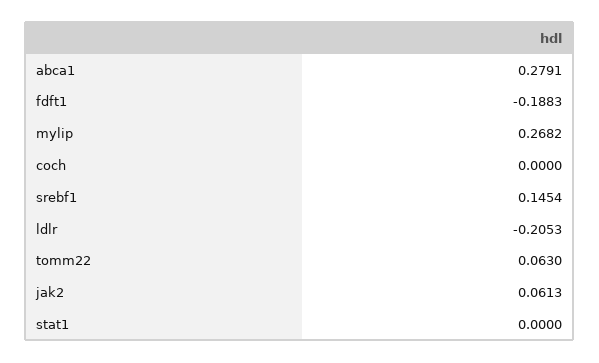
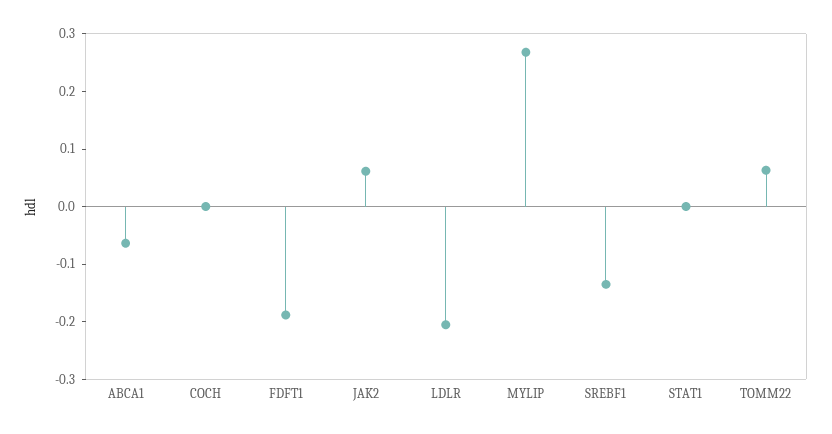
  {
-   "abca1": 0.2791,
+   "abca1": -0.06,
    "fdft1": -0.1883,
    "mylip": 0.2682,
    "coch": 0,
-   "srebf1": 0.1454,
+   "srebf1": -0.14,
    "ldlr": -0.2053,
    "tomm22": 0.063,
    "jak2": 0.0613,
    "stat1": 0
  }

